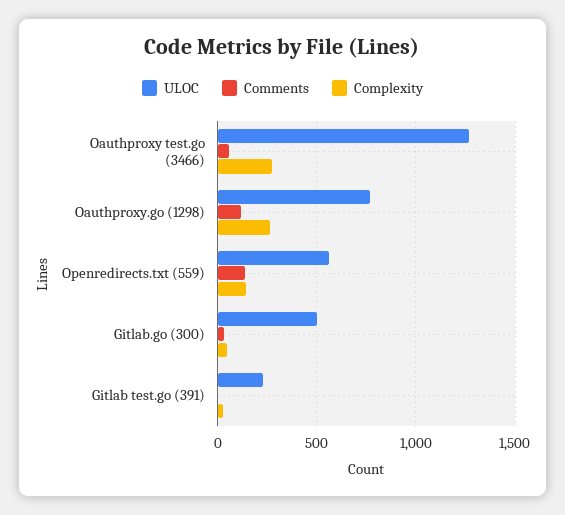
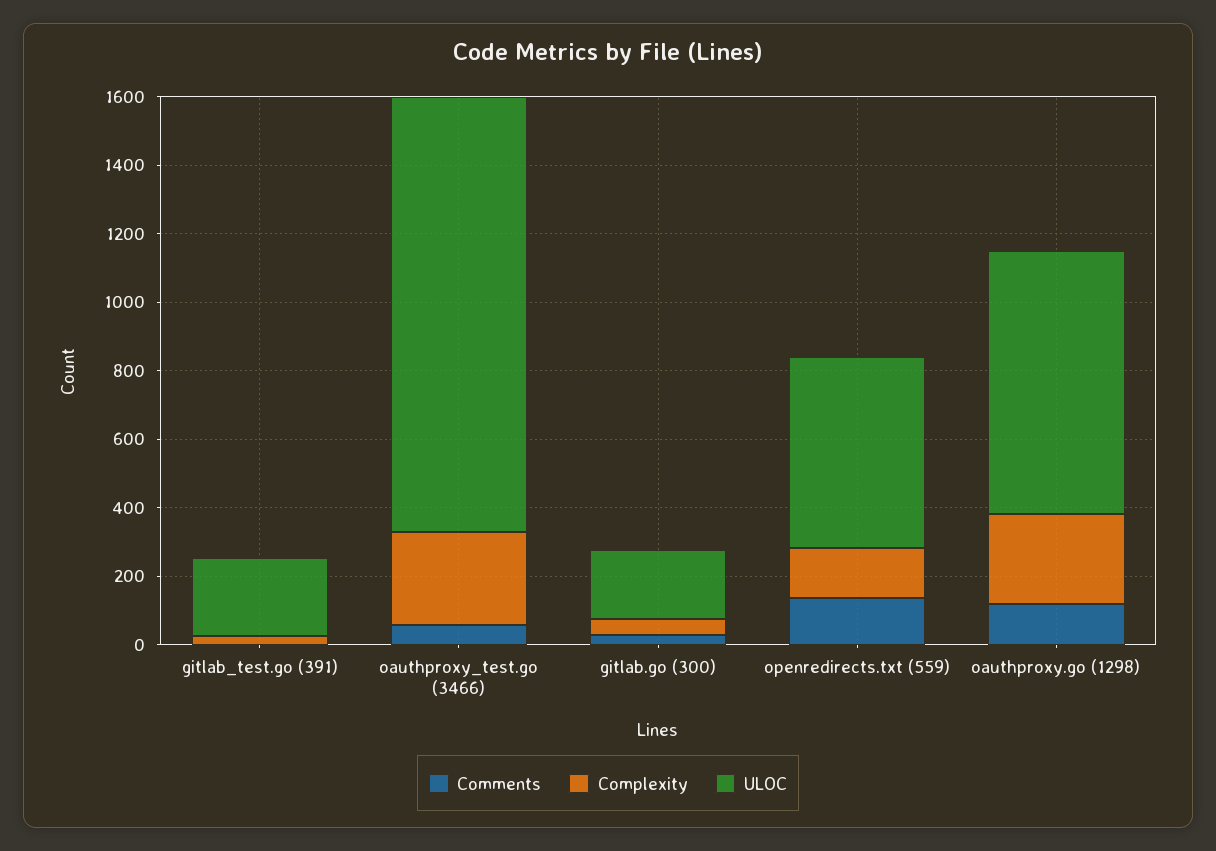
  {
    "ULOC": {
      "Oauthproxy test.go (3466)": 1250,
      "Oauthproxy.go (1298)": 750,
      "Openredirects.txt (559)": 550,
-     "Gitlab.go (300)": 500,
+     "Gitlab.go (300)": 200,
      "Gitlab test.go (391)": 250
    },
    "Comments": {
      "Oauthproxy test.go (3466)": 50,
      "Oauthproxy.go (1298)": 100,
      "Openredirects.txt (559)": 150,
      "Gitlab.go (300)": 50,
      "Gitlab test.go (391)": 0
    },
    "Complexity": {
      "Oauthproxy test.go (3466)": 250,
      "Oauthproxy.go (1298)": 250,
      "Openredirects.txt (559)": 150,
      "Gitlab.go (300)": 50,
      "Gitlab test.go (391)": 50
    }
  }

